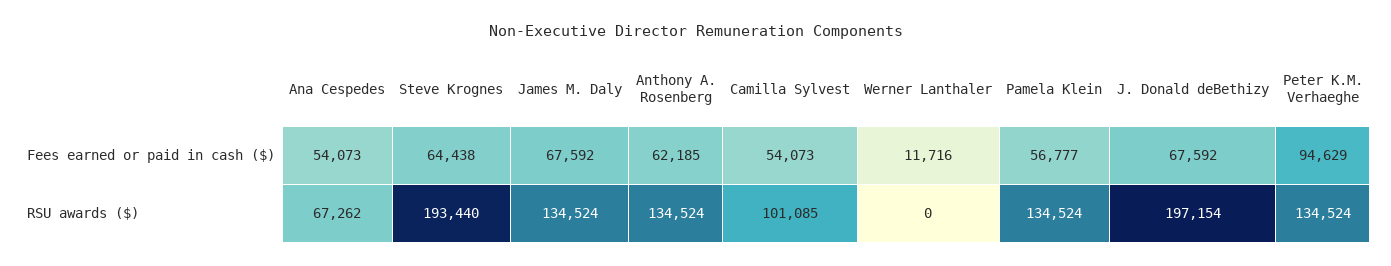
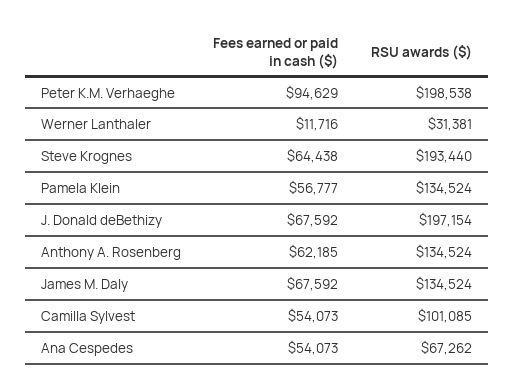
  {
    "Ana Cespedes": {
      "Fees earned or paid in cash ($)": 54073,
      "RSU awards ($)": 67262
    },
    "Steve Krognes": {
      "Fees earned or paid in cash ($)": 64438,
      "RSU awards ($)": 193440
    },
    "James M. Daly": {
      "Fees earned or paid in cash ($)": 67592,
      "RSU awards ($)": 134524
    },
    "Anthony A. Rosenberg": {
      "Fees earned or paid in cash ($)": 62185,
      "RSU awards ($)": 134524
    },
    "Camilla Sylvest": {
      "Fees earned or paid in cash ($)": 54073,
      "RSU awards ($)": 101085
    },
    "Werner Lanthaler": {
      "Fees earned or paid in cash ($)": 11716,
-     "RSU awards ($)": 0
+     "RSU awards ($)": 31381
    },
    "Pamela Klein": {
      "Fees earned or paid in cash ($)": 56777,
      "RSU awards ($)": 134524
    },
    "J. Donald deBethizy": {
      "Fees earned or paid in cash ($)": 67592,
      "RSU awards ($)": 197154
    },
    "Peter K.M. Verhaeghe": {
      "Fees earned or paid in cash ($)": 94629,
-     "RSU awards ($)": 134524
+     "RSU awards ($)": 198538
    }
  }

